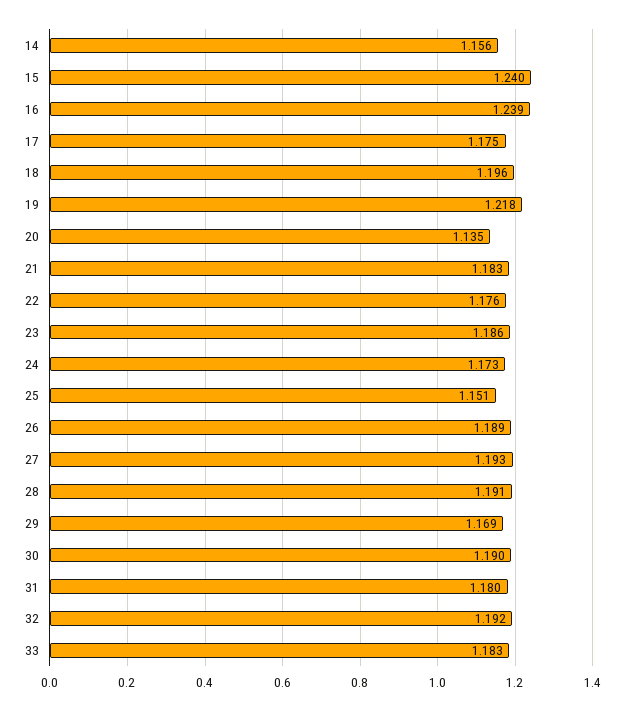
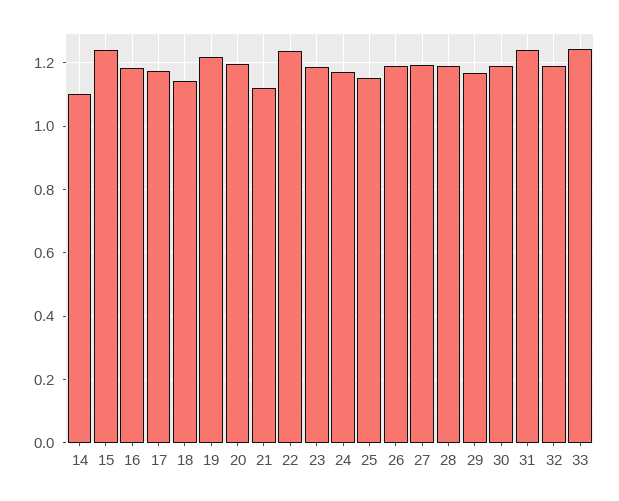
  {
-   "14": 1.156,
+   "14": 1.1,
    "15": 1.24,
-   "16": 1.239,
+   "16": 1.18,
    "17": 1.175,
-   "18": 1.196,
+   "18": 1.14,
    "19": 1.218,
-   "20": 1.135,
+   "20": 1.2,
-   "21": 1.183,
+   "21": 1.12,
-   "22": 1.176,
+   "22": 1.24,
    "23": 1.186,
    "24": 1.173,
    "25": 1.151,
    "26": 1.189,
    "27": 1.193,
    "28": 1.191,
    "29": 1.169,
    "30": 1.19,
-   "31": 1.18,
+   "31": 1.24,
    "32": 1.192,
-   "33": 1.183
+   "33": 1.24
  }

